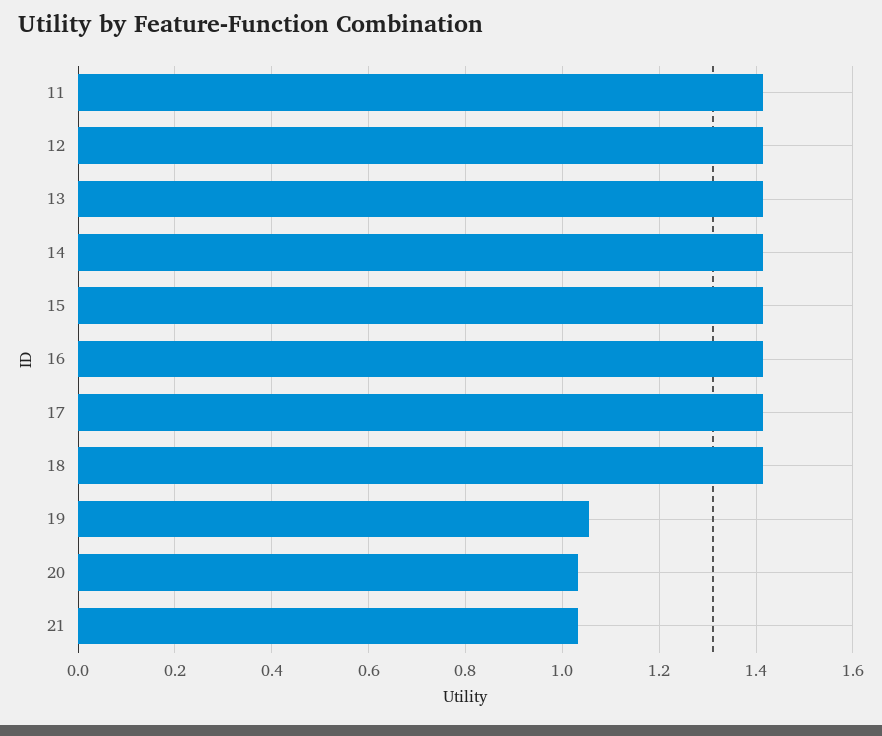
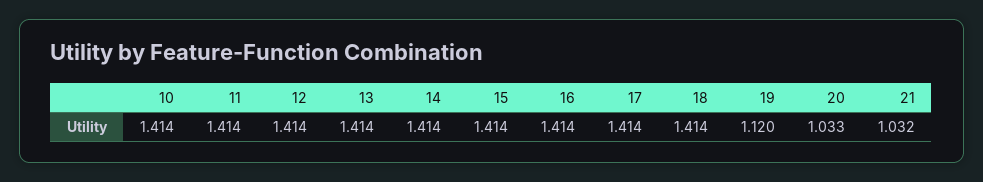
  {
    "11": 1.414,
    "12": 1.414,
    "13": 1.414,
    "14": 1.414,
    "15": 1.414,
    "16": 1.414,
    "17": 1.414,
    "18": 1.414,
-   "19": 1.06,
+   "19": 1.12,
    "20": 1.033,
-   "21": 1.032
+   "21": 1.032,
+   "10": 1.414
  }

